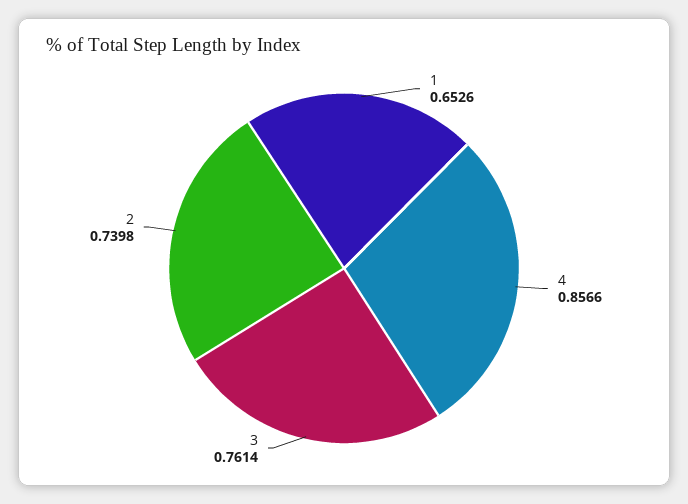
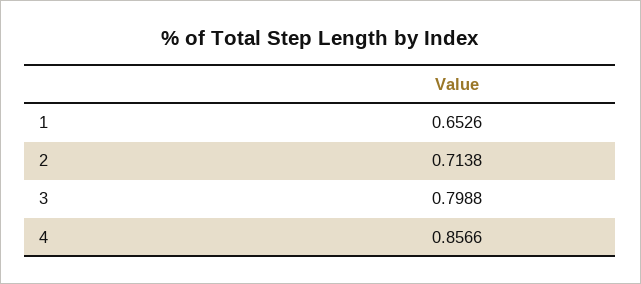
  {
    "1": 0.6526,
    "4": 0.8566,
-   "3": 0.7614,
+   "3": 0.7988,
-   "2": 0.7398
+   "2": 0.7138
  }

